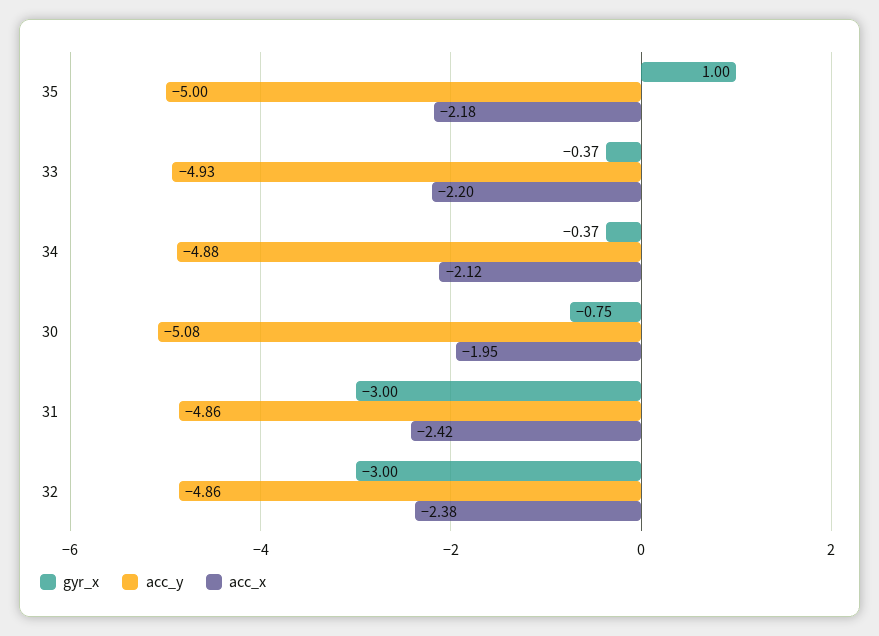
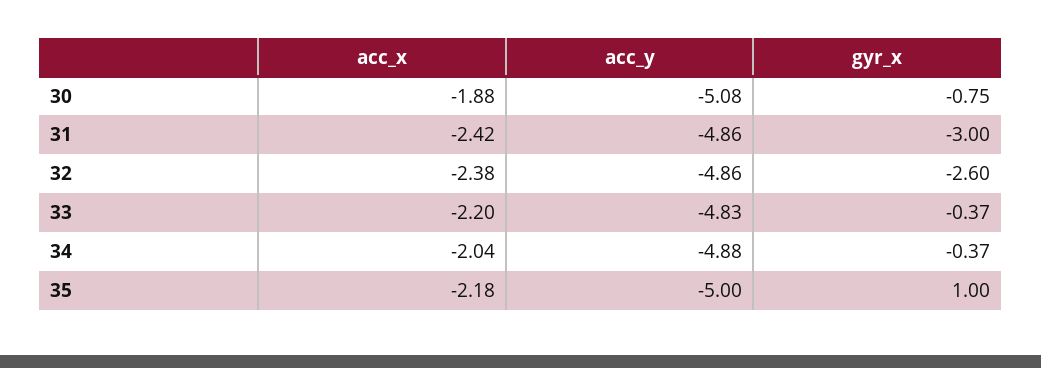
  {
    "gyr_x": {
      "35": 1,
      "33": -0.37,
      "34": -0.37,
      "30": -0.75,
      "31": -3,
-     "32": -3
+     "32": -2.6
    },
    "acc_y": {
      "35": -5,
-     "33": -4.93,
+     "33": -4.83,
      "34": -4.88,
      "30": -5.08,
      "31": -4.86,
      "32": -4.86
    },
    "acc_x": {
      "35": -2.18,
      "33": -2.2,
-     "34": -2.12,
+     "34": -2.04,
-     "30": -1.95,
+     "30": -1.88,
      "31": -2.42,
      "32": -2.38
    }
  }

